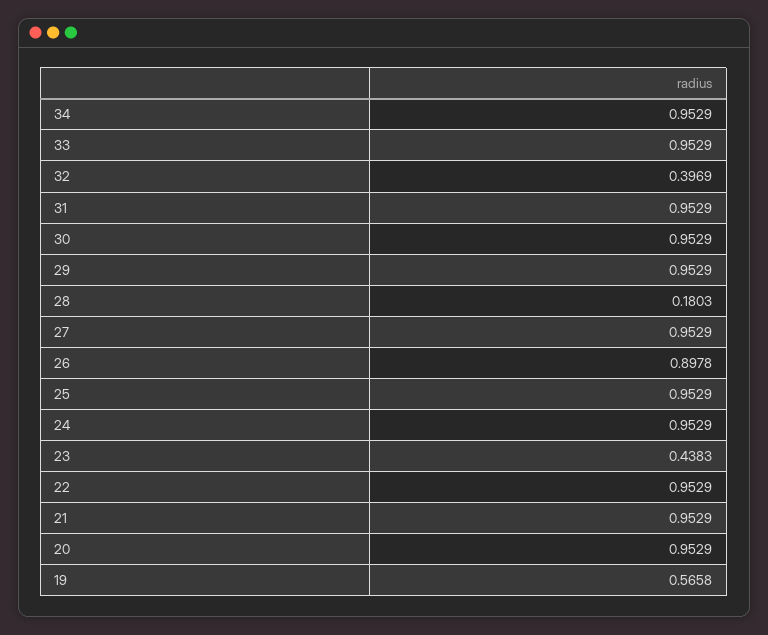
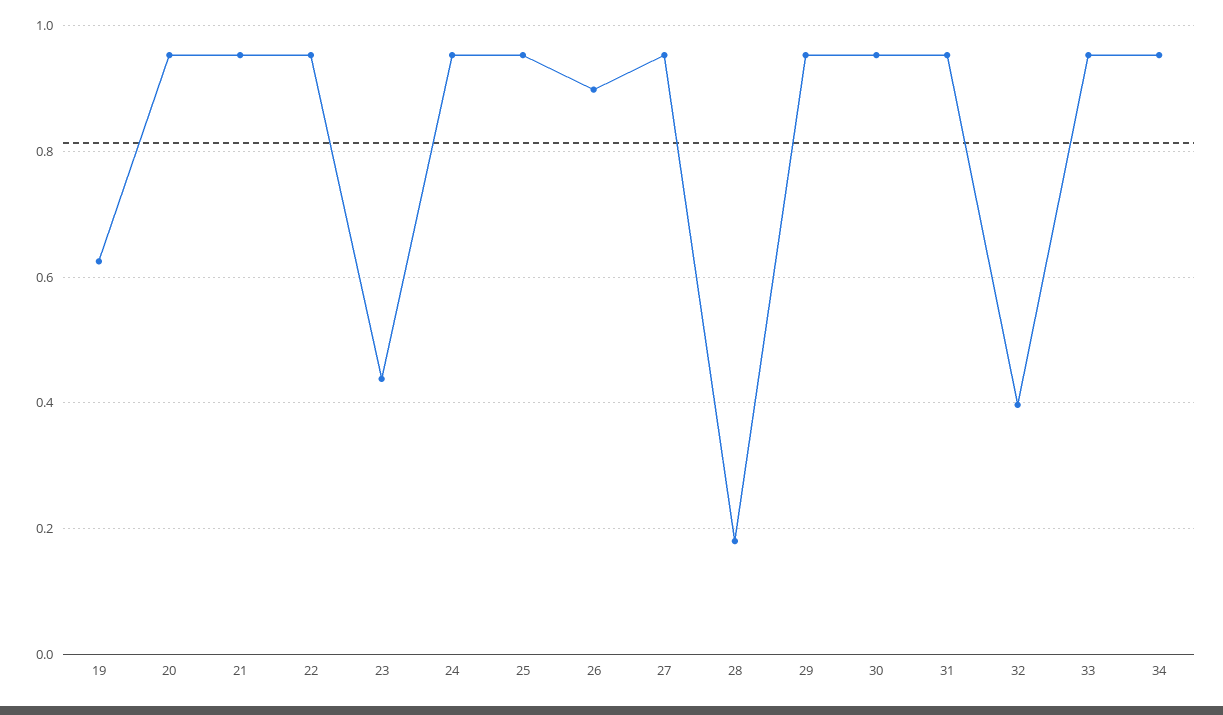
  {
    "34": 0.9529,
    "33": 0.9529,
    "32": 0.3969,
    "31": 0.9529,
    "30": 0.9529,
    "29": 0.9529,
    "28": 0.1803,
    "27": 0.9529,
    "26": 0.8978,
    "25": 0.9529,
    "24": 0.9529,
    "23": 0.4383,
    "22": 0.9529,
    "21": 0.9529,
    "20": 0.9529,
-   "19": 0.5658
+   "19": 0.62
  }

